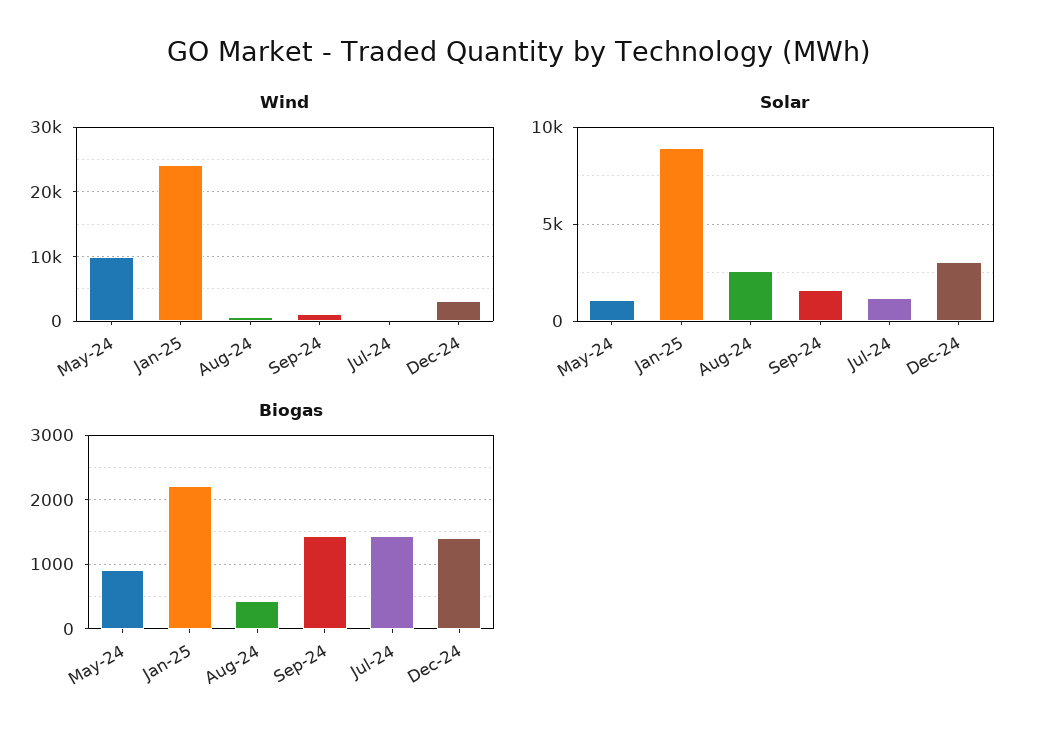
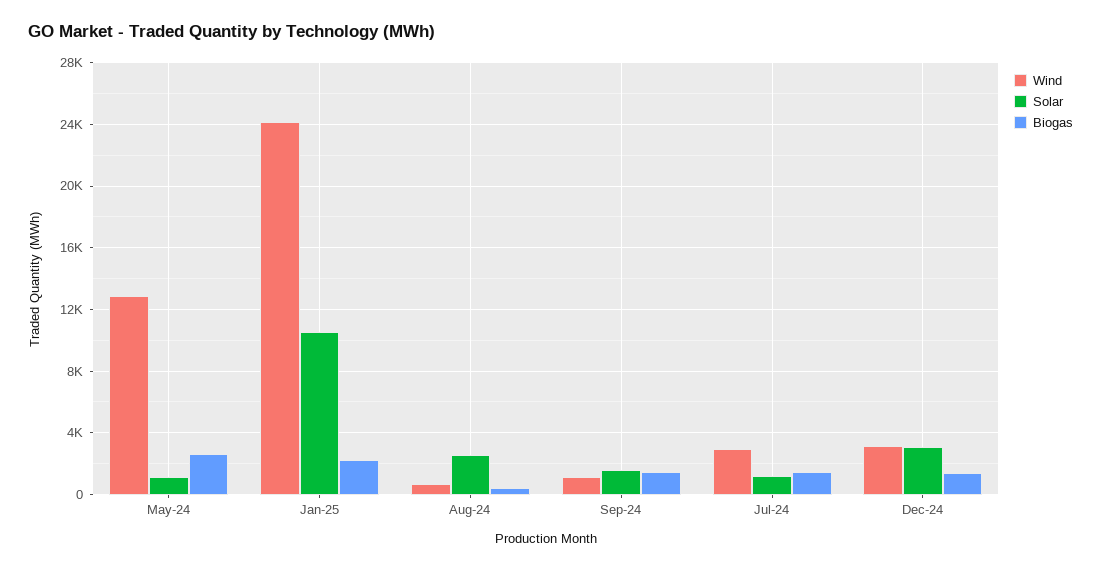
  {
    "Wind": {
-     "May-24": 10000,
+     "May-24": 13000,
      "Jan-25": 24000,
      "Aug-24": 500,
      "Sep-24": 1000,
-     "Jul-24": 0,
+     "Jul-24": 3000,
      "Dec-24": 3000
    },
    "Solar": {
      "May-24": 1000,
-     "Jan-25": 9000,
+     "Jan-25": 10500,
      "Aug-24": 2500,
      "Sep-24": 1500,
      "Jul-24": 1000,
      "Dec-24": 3000
    },
    "Biogas": {
-     "May-24": 900,
+     "May-24": 2500,
      "Jan-25": 2200,
      "Aug-24": 400,
      "Sep-24": 1400,
      "Jul-24": 1400,
      "Dec-24": 1400
    }
  }

